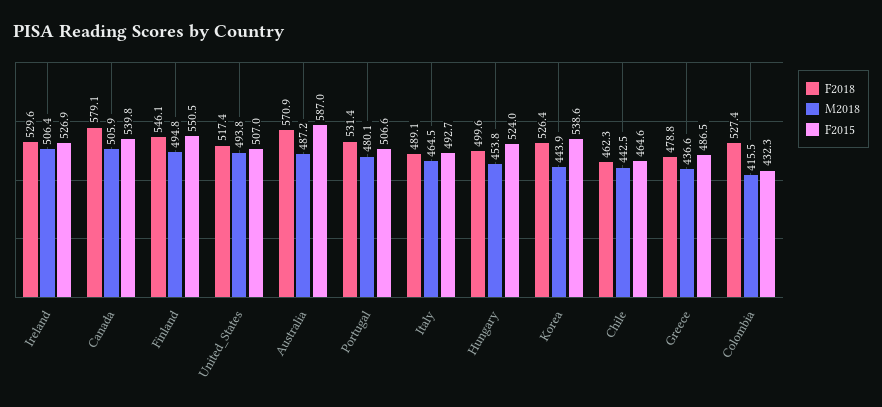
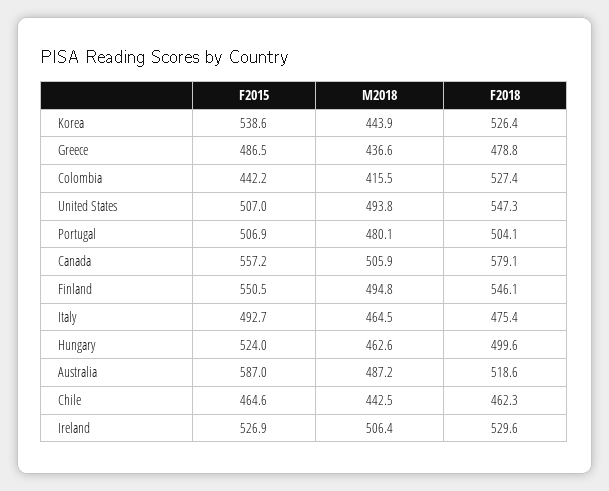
  {
    "F2018": {
      "Ireland": 529.6,
      "Canada": 579.1,
      "Finland": 546.1,
-     "United_States": 517.4,
+     "United_States": 547.3,
-     "Australia": 570.9,
+     "Australia": 518.6,
-     "Portugal": 531.4,
+     "Portugal": 504.1,
-     "Italy": 489.1,
+     "Italy": 475.4,
      "Hungary": 499.6,
      "Korea": 526.4,
      "Chile": 462.3,
      "Greece": 478.8,
      "Colombia": 527.4
    },
    "M2018": {
      "Ireland": 506.4,
      "Canada": 505.9,
      "Finland": 494.8,
      "United_States": 493.8,
      "Australia": 487.2,
      "Portugal": 480.1,
      "Italy": 464.5,
-     "Hungary": 453.8,
+     "Hungary": 462.6,
      "Korea": 443.9,
      "Chile": 442.5,
      "Greece": 436.6,
      "Colombia": 415.5
    },
    "F2015": {
      "Ireland": 526.9,
-     "Canada": 539.8,
+     "Canada": 557.2,
      "Finland": 550.5,
      "United_States": 507,
      "Australia": 587,
-     "Portugal": 506.6,
+     "Portugal": 506.9,
      "Italy": 492.7,
      "Hungary": 524,
      "Korea": 538.6,
      "Chile": 464.6,
      "Greece": 486.5,
-     "Colombia": 432.3
+     "Colombia": 442.2
    }
  }

